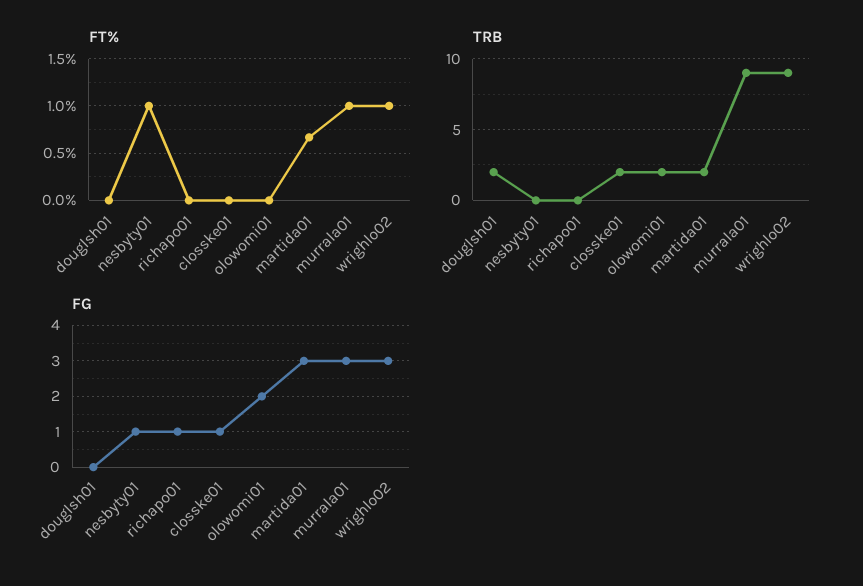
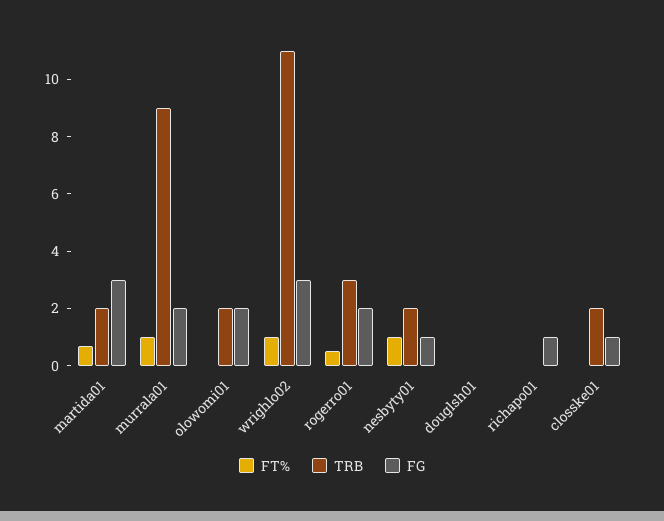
  {
    "FT%": {
      "douglsh01": 0,
      "nesbyty01": 1,
      "richapo01": 0,
      "closske01": 0,
      "olowomi01": 0,
      "martida01": 0.7,
      "murrala01": 1,
-     "wrighlo02": 1
+     "wrighlo02": 1,
+     "rogerro01": 0.5
    },
    "TRB": {
-     "douglsh01": 2,
+     "douglsh01": 0,
-     "nesbyty01": 0,
+     "nesbyty01": 2,
      "richapo01": 0,
      "closske01": 2,
      "olowomi01": 2,
      "martida01": 2,
      "murrala01": 9,
-     "wrighlo02": 9
+     "wrighlo02": 11,
+     "rogerro01": 3
    },
    "FG": {
      "douglsh01": 0,
      "nesbyty01": 1,
      "richapo01": 1,
      "closske01": 1,
      "olowomi01": 2,
      "martida01": 3,
-     "murrala01": 3,
+     "murrala01": 2,
-     "wrighlo02": 3
+     "wrighlo02": 3,
+     "rogerro01": 2
    }
  }

